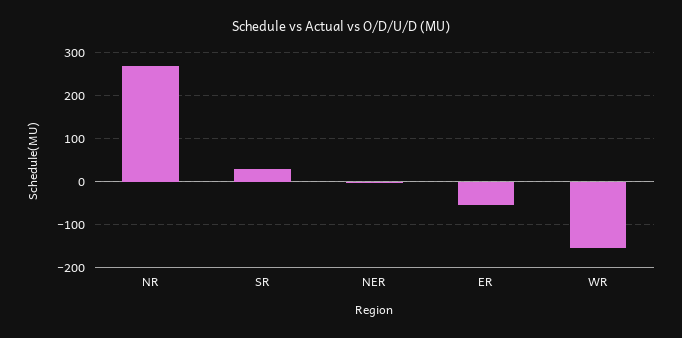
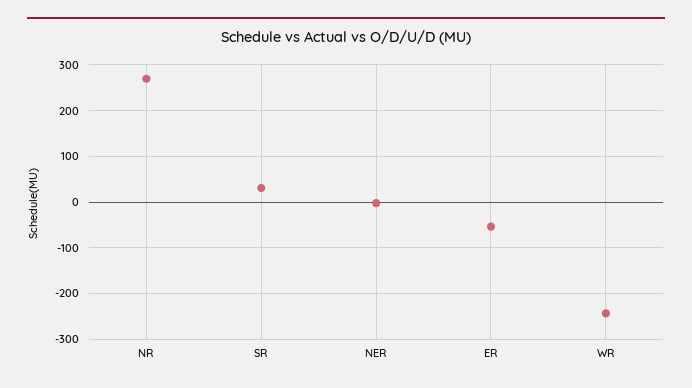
  {
    "NR": 260,
    "SR": 40,
    "NER": 0,
    "ER": -60,
-   "WR": -160
+   "WR": -240
  }

